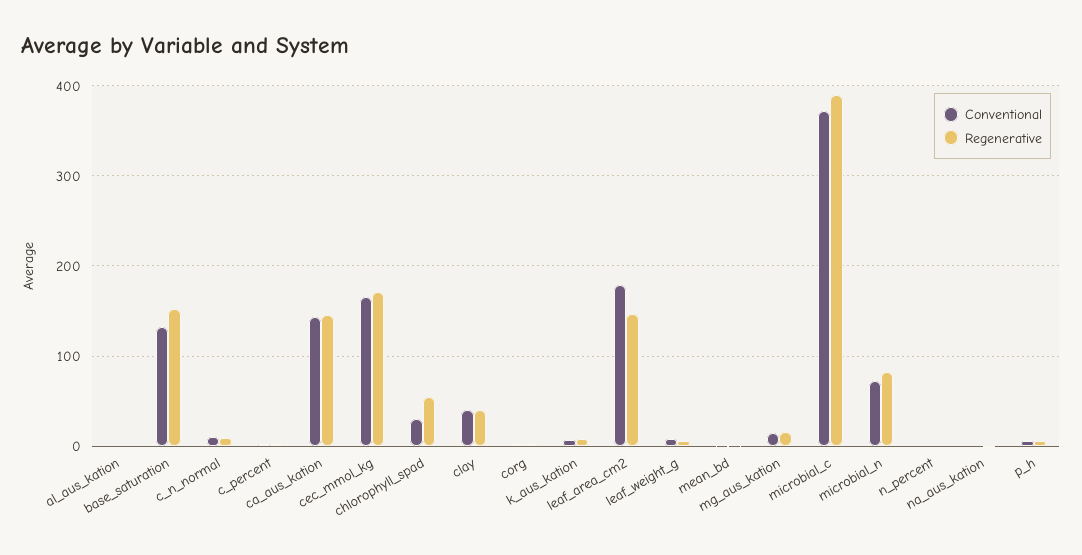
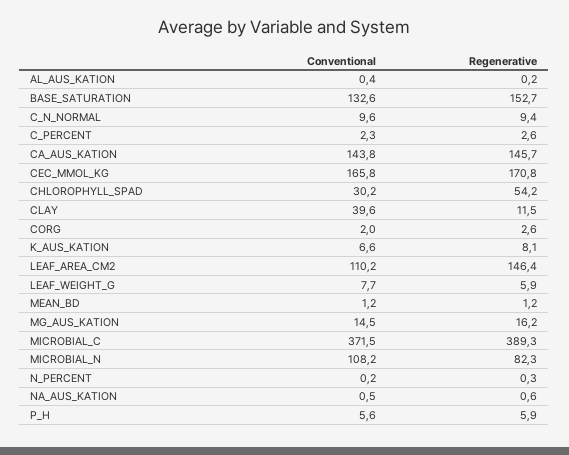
  {
    "Conventional": {
      "al_aus_kation": 0.4,
      "base_saturation": 132.6,
      "c_n_normal": 9.6,
      "c_percent": 2.3,
      "ca_aus_kation": 143.8,
      "cec_mmol_kg": 165.8,
      "chlorophyll_spad": 30.2,
      "clay": 39.6,
      "corg": 2,
      "k_aus_kation": 6.6,
-     "leaf_area_cm2": 180,
+     "leaf_area_cm2": 110.2,
      "leaf_weight_g": 7.7,
      "mean_bd": 1.2,
      "mg_aus_kation": 14.5,
      "microbial_c": 371.5,
-     "microbial_n": 70,
+     "microbial_n": 108.2,
      "n_percent": 0.2,
      "na_aus_kation": 0.5,
      "p_h": 5.6
    },
    "Regenerative": {
      "al_aus_kation": 0.2,
      "base_saturation": 152.7,
      "c_n_normal": 9.4,
      "c_percent": 2.6,
      "ca_aus_kation": 145.7,
      "cec_mmol_kg": 170.8,
      "chlorophyll_spad": 54.2,
-     "clay": 40,
+     "clay": 11.5,
      "corg": 2.6,
      "k_aus_kation": 8.1,
      "leaf_area_cm2": 146.4,
      "leaf_weight_g": 5.9,
      "mean_bd": 1.2,
      "mg_aus_kation": 16.2,
      "microbial_c": 389.3,
      "microbial_n": 82.3,
      "n_percent": 0.3,
      "na_aus_kation": 0.6,
      "p_h": 5.9
    }
  }

